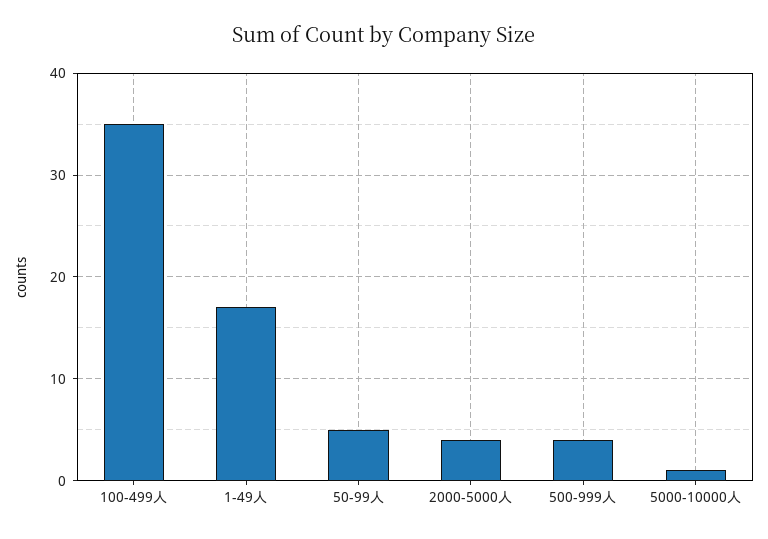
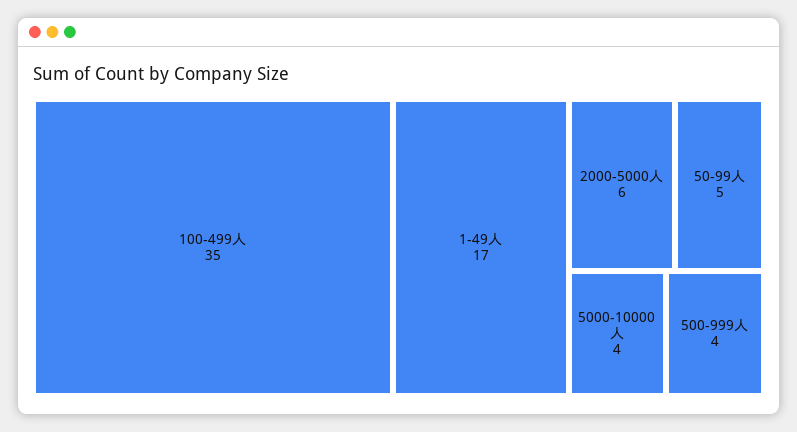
  {
    "100-499人": 35,
    "1-49人": 17,
    "50-99人": 5,
-   "2000-5000人": 4,
+   "2000-5000人": 6,
    "500-999人": 4,
-   "5000-10000人": 1
+   "5000-10000人": 4
  }

